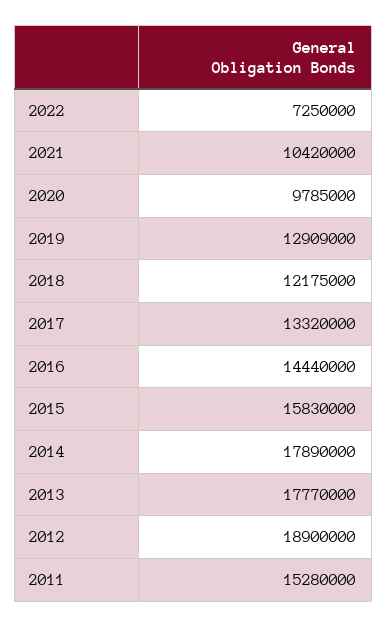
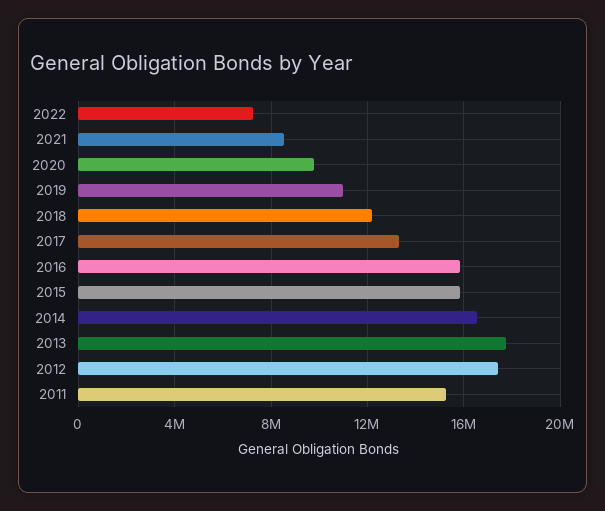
  {
    "2022": 7250000,
-   "2021": 10420000,
+   "2021": 8500000,
    "2020": 9785000,
-   "2019": 12909000,
+   "2019": 11000000,
    "2018": 12175000,
    "2017": 13320000,
-   "2016": 14440000,
+   "2016": 16000000,
    "2015": 15830000,
-   "2014": 17890000,
+   "2014": 16500000,
    "2013": 17770000,
-   "2012": 18900000,
+   "2012": 17500000,
    "2011": 15280000
  }

